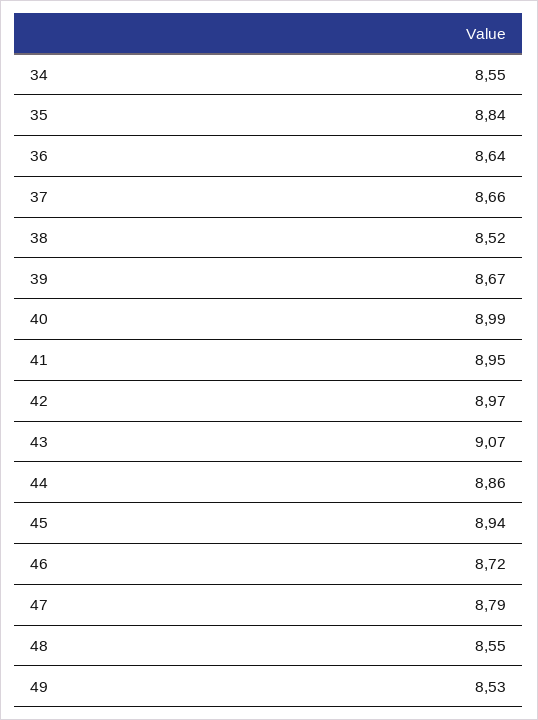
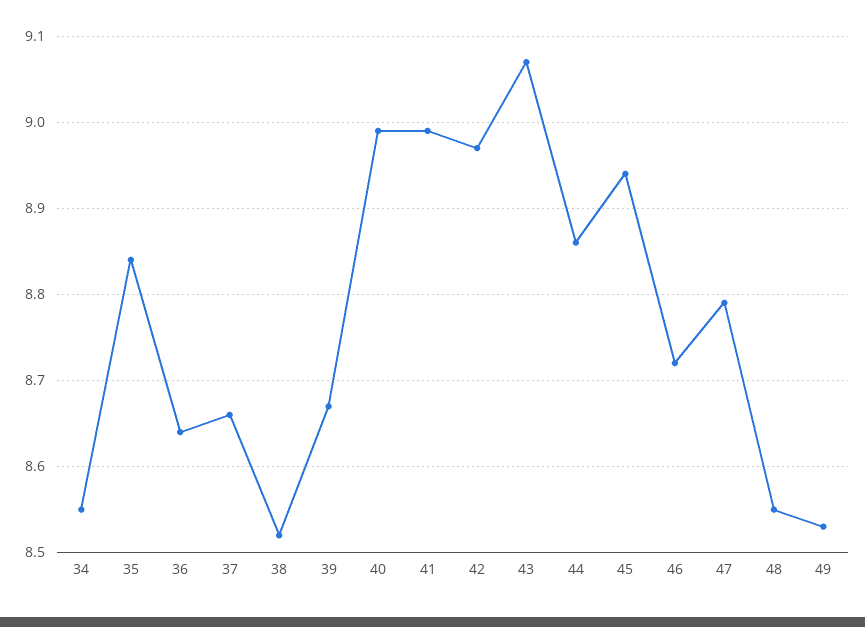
  {
    "34": 8.55,
    "35": 8.84,
    "36": 8.64,
    "37": 8.66,
    "38": 8.52,
    "39": 8.67,
    "40": 8.99,
-   "41": 8.95,
+   "41": 8.99,
    "42": 8.97,
    "43": 9.07,
    "44": 8.86,
    "45": 8.94,
    "46": 8.72,
    "47": 8.79,
    "48": 8.55,
    "49": 8.53
  }

